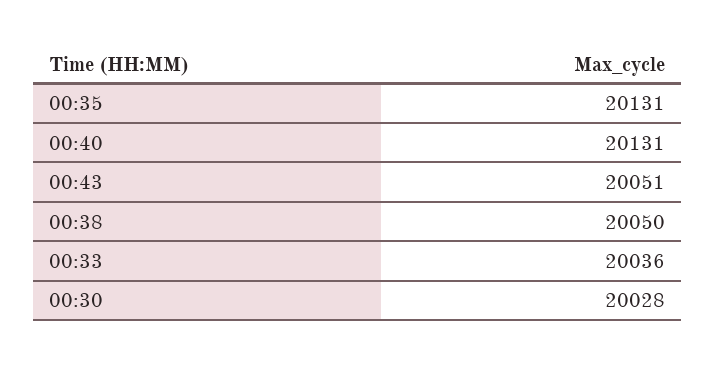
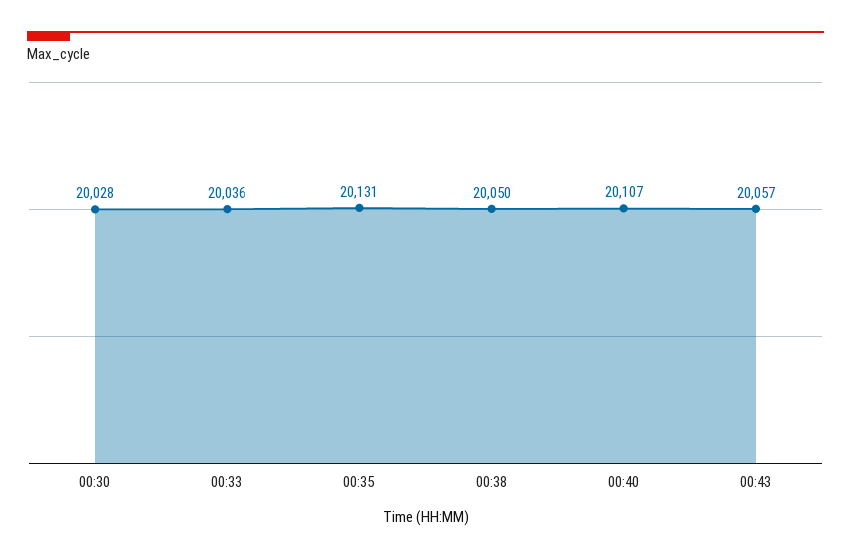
  {
    "00:35": 20131,
-   "00:40": 20131,
+   "00:40": 20107,
-   "00:43": 20051,
+   "00:43": 20057,
    "00:38": 20050,
    "00:33": 20036,
    "00:30": 20028
  }

